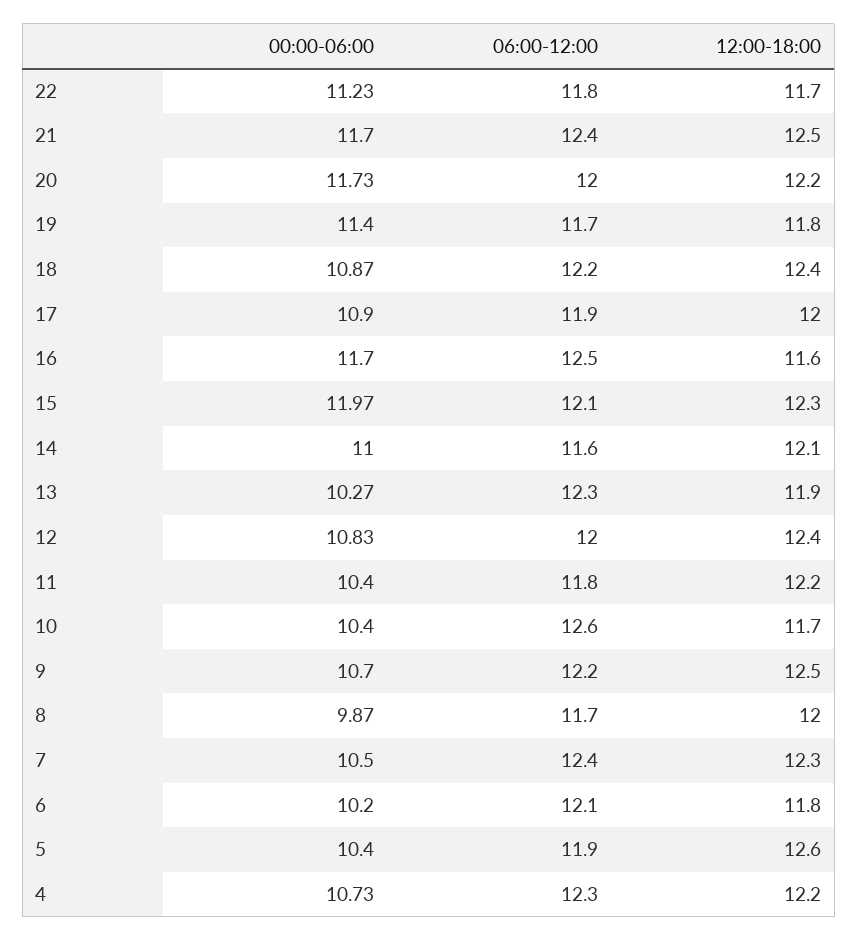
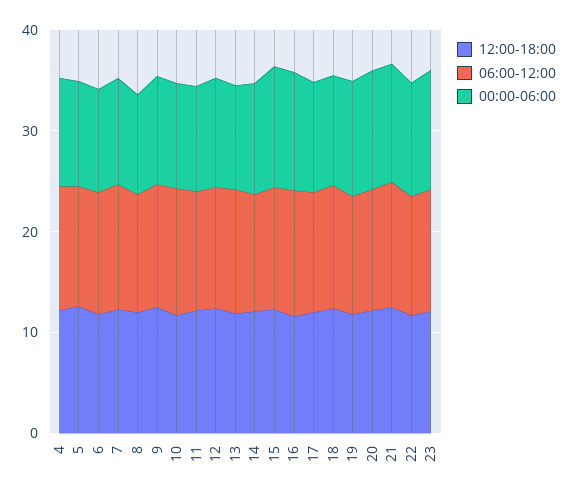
  {
    "00:00-06:00": {
      "22": 11.23,
      "21": 11.7,
      "20": 11.73,
      "19": 11.4,
      "18": 10.87,
      "17": 10.9,
      "16": 11.7,
      "15": 11.97,
      "14": 11,
      "13": 10.27,
      "12": 10.83,
      "11": 10.4,
      "10": 10.4,
      "9": 10.7,
      "8": 9.87,
      "7": 10.5,
      "6": 10.2,
      "5": 10.4,
-     "4": 10.73
+     "4": 10.73,
+     "23": 12
    },
    "06:00-12:00": {
      "22": 11.8,
      "21": 12.4,
      "20": 12,
      "19": 11.7,
      "18": 12.2,
      "17": 11.9,
      "16": 12.5,
      "15": 12.1,
      "14": 11.6,
      "13": 12.3,
      "12": 12,
      "11": 11.8,
      "10": 12.6,
      "9": 12.2,
      "8": 11.7,
      "7": 12.4,
      "6": 12.1,
      "5": 11.9,
-     "4": 12.3
+     "4": 12.3,
+     "23": 12
    },
    "12:00-18:00": {
      "22": 11.7,
      "21": 12.5,
      "20": 12.2,
      "19": 11.8,
      "18": 12.4,
      "17": 12,
      "16": 11.6,
      "15": 12.3,
      "14": 12.1,
      "13": 11.9,
      "12": 12.4,
      "11": 12.2,
      "10": 11.7,
      "9": 12.5,
      "8": 12,
      "7": 12.3,
      "6": 11.8,
      "5": 12.6,
-     "4": 12.2
+     "4": 12.2,
+     "23": 12
    }
  }

